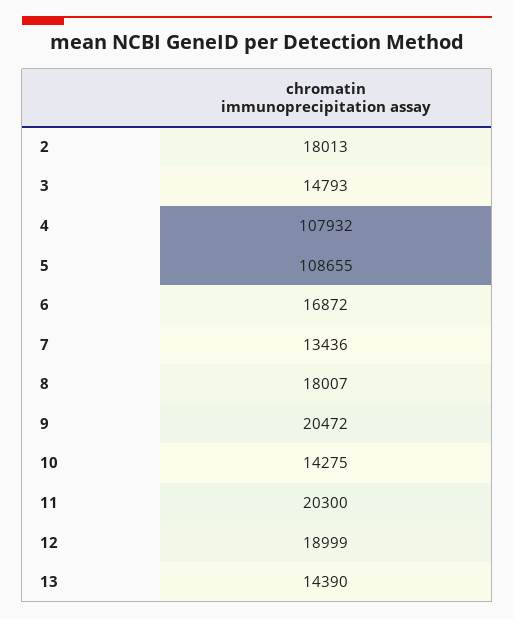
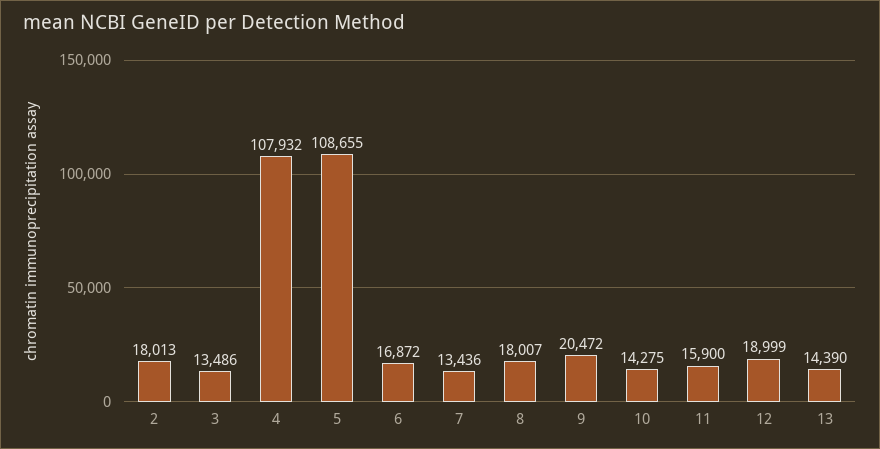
  {
    "2": 18013,
-   "3": 14793,
+   "3": 13486,
    "4": 107932,
    "5": 108655,
    "6": 16872,
    "7": 13436,
    "8": 18007,
    "9": 20472,
    "10": 14275,
-   "11": 20300,
+   "11": 15900,
    "12": 18999,
    "13": 14390
  }

